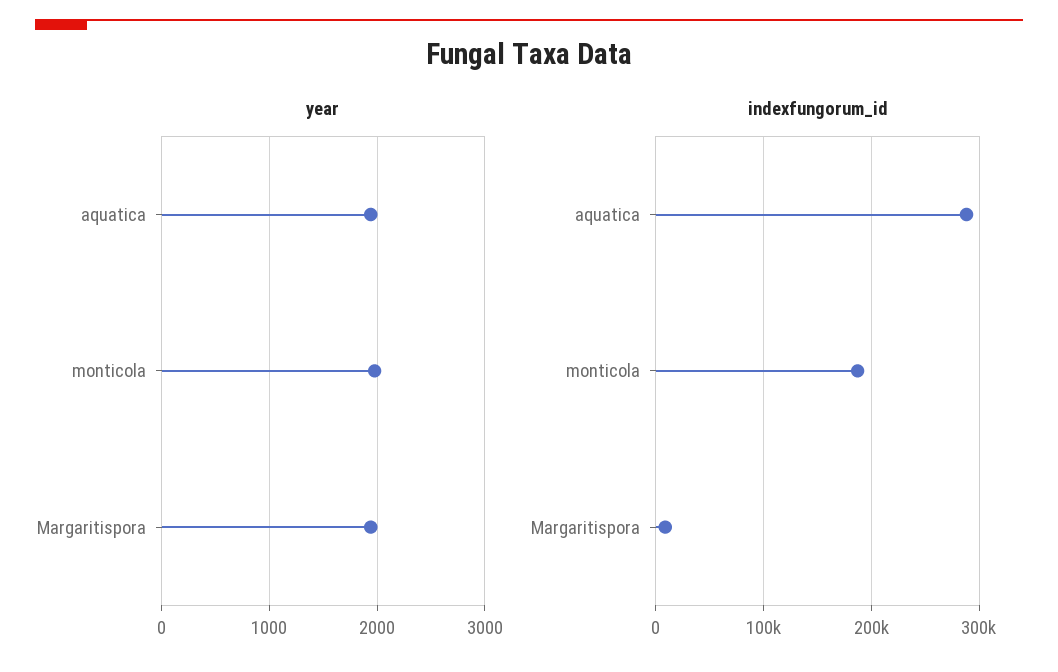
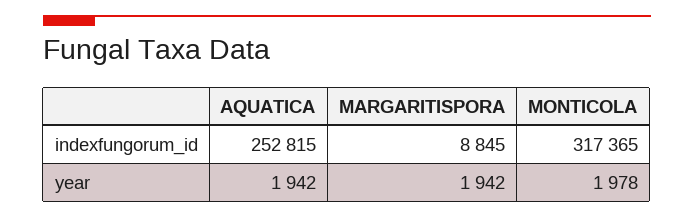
  {
    "year": {
      "aquatica": 1942,
      "monticola": 1978,
      "Margaritispora": 1942
    },
    "indexfungorum_id": {
-     "aquatica": 290000,
+     "aquatica": 252815,
-     "monticola": 190000,
+     "monticola": 317365,
      "Margaritispora": 8845
    }
  }

